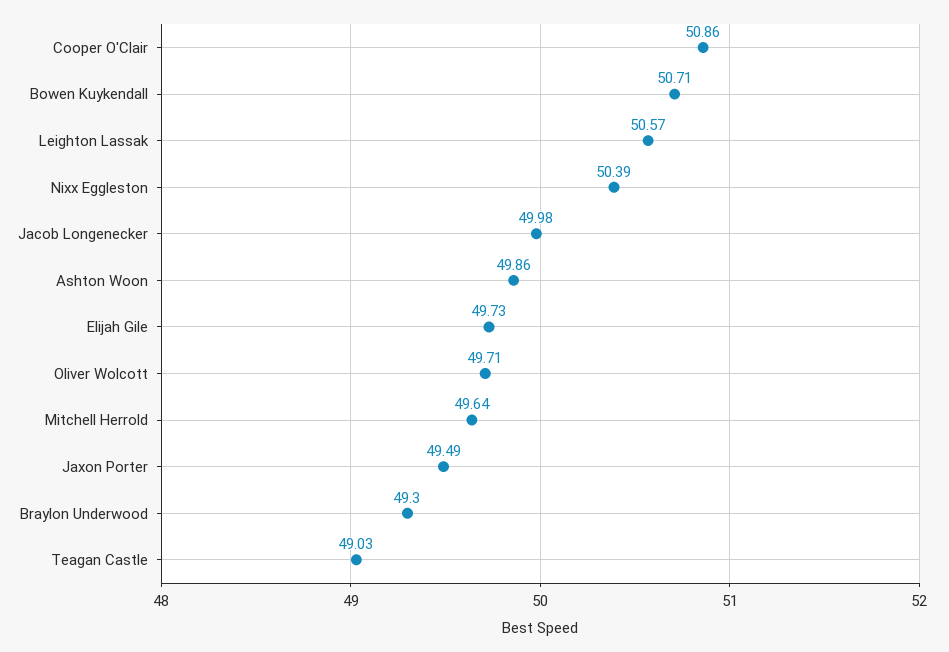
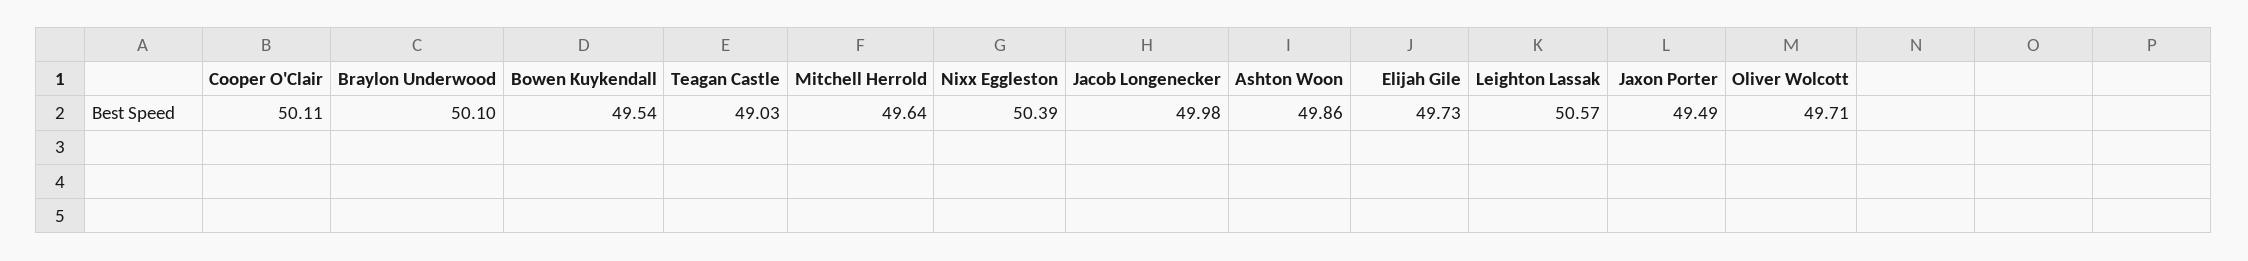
  {
-   "Cooper O'Clair": 50.86,
+   "Cooper O'Clair": 50.11,
-   "Bowen Kuykendall": 50.71,
+   "Bowen Kuykendall": 49.54,
    "Leighton Lassak": 50.57,
    "Nixx Eggleston": 50.39,
    "Jacob Longenecker": 49.98,
    "Ashton Woon": 49.86,
    "Elijah Gile": 49.73,
    "Oliver Wolcott": 49.71,
    "Mitchell Herrold": 49.64,
    "Jaxon Porter": 49.49,
-   "Braylon Underwood": 49.3,
+   "Braylon Underwood": 50.1,
    "Teagan Castle": 49.03
  }

